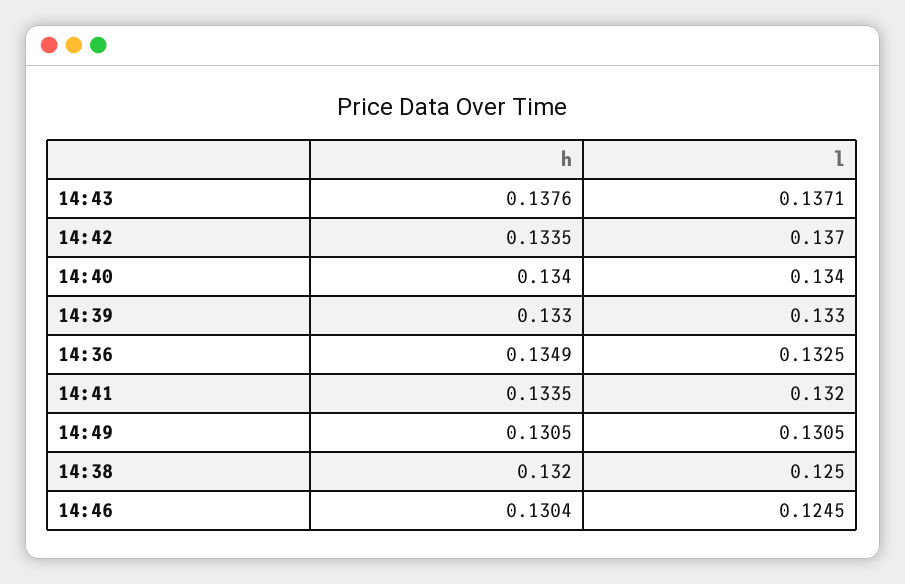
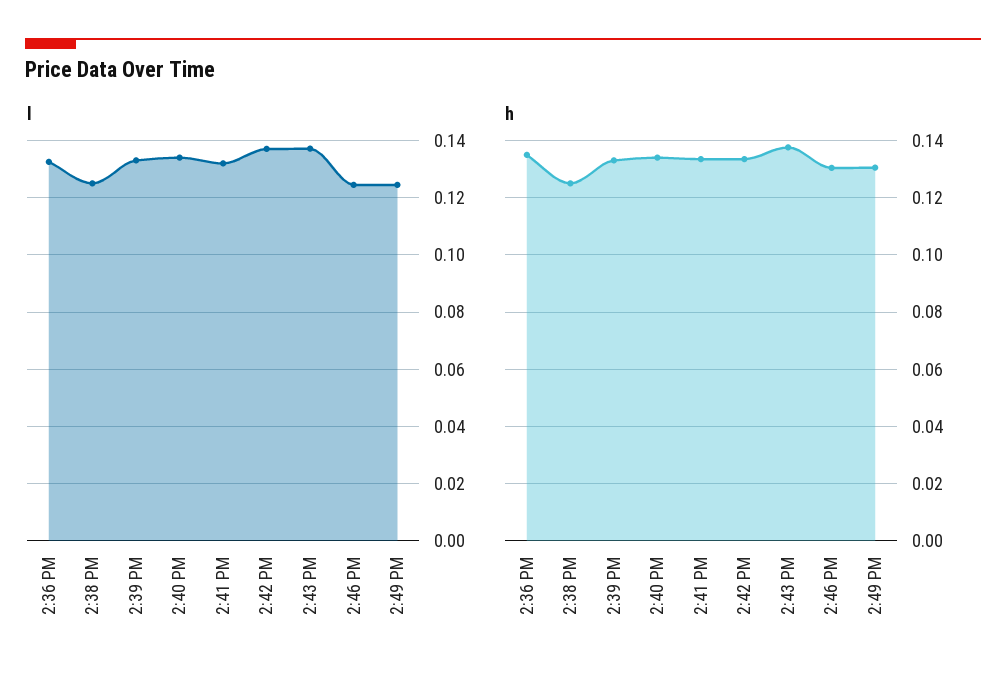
  {
    "h": {
      "14:43": 0.1376,
      "14:42": 0.1335,
      "14:40": 0.134,
      "14:39": 0.133,
      "14:36": 0.1349,
      "14:41": 0.1335,
      "14:49": 0.1305,
-     "14:38": 0.132,
+     "14:38": 0.125,
      "14:46": 0.1304
    },
    "l": {
      "14:43": 0.1371,
      "14:42": 0.137,
      "14:40": 0.134,
      "14:39": 0.133,
      "14:36": 0.1325,
      "14:41": 0.132,
-     "14:49": 0.1305,
+     "14:49": 0.125,
      "14:38": 0.125,
      "14:46": 0.1245
    }
  }

